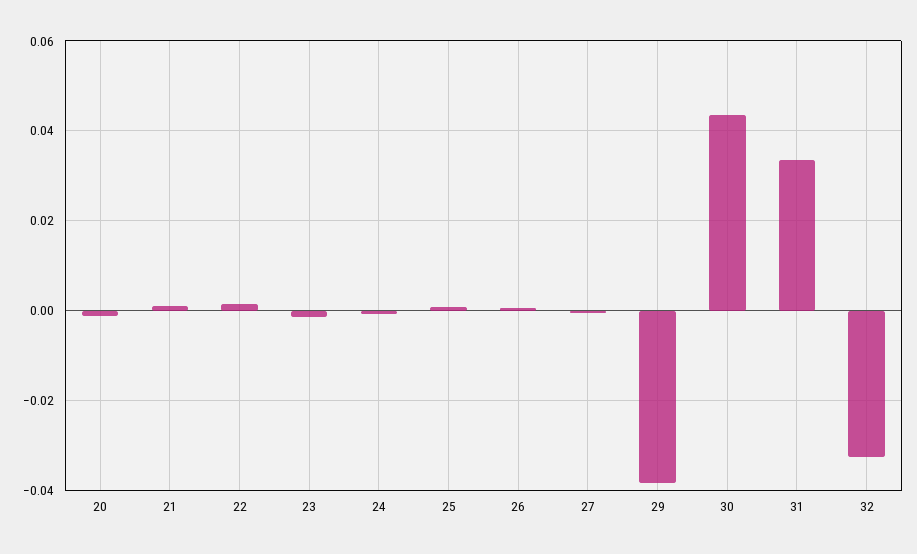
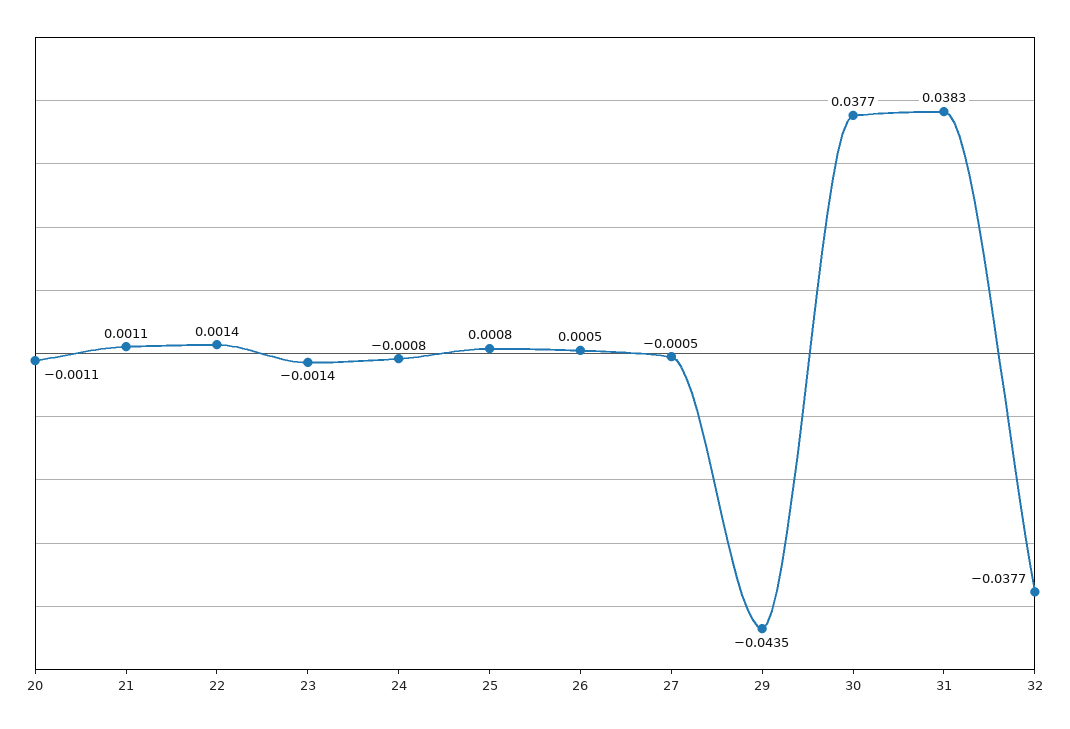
  {
    "20": -0.0011,
    "21": 0.0011,
    "22": 0.0014,
    "23": -0.0014,
    "24": -0.0008,
    "25": 0.0008,
    "26": 0.0005,
    "27": -0.0005,
-   "29": -0.038,
+   "29": -0.0435,
-   "30": 0.044,
+   "30": 0.0377,
-   "31": 0.034,
+   "31": 0.0383,
-   "32": -0.032
+   "32": -0.0377
  }

